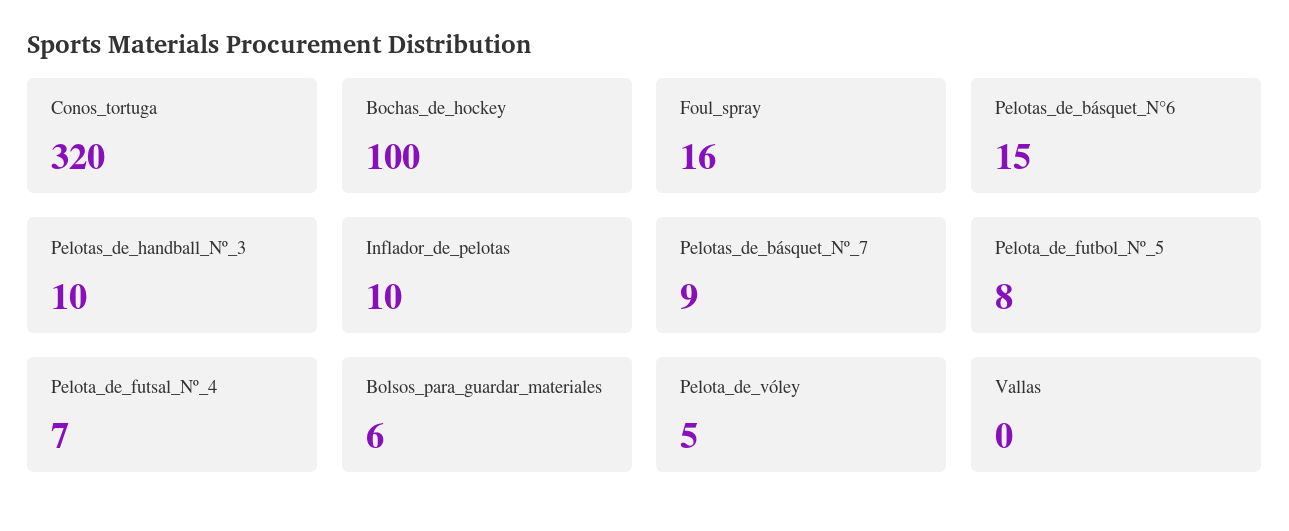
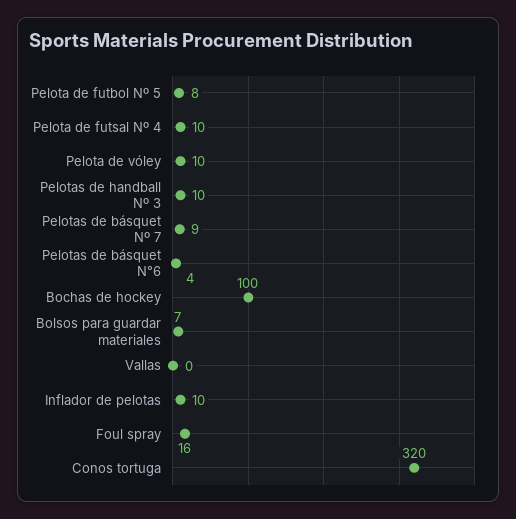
  {
    "Conos_tortuga": 320,
    "Bochas_de_hockey": 100,
    "Foul_spray": 16,
-   "Pelotas_de_básquet_N°6": 15,
+   "Pelotas_de_básquet_N°6": 4,
    "Pelotas_de_handball_Nº_3": 10,
    "Inflador_de_pelotas": 10,
    "Pelotas_de_básquet_Nº_7": 9,
    "Pelota_de_futbol_Nº_5": 8,
-   "Pelota_de_futsal_Nº_4": 7,
+   "Pelota_de_futsal_Nº_4": 10,
-   "Bolsos_para_guardar_materiales": 6,
+   "Bolsos_para_guardar_materiales": 7,
-   "Pelota_de_vóley": 5,
+   "Pelota_de_vóley": 10,
    "Vallas": 0
  }

